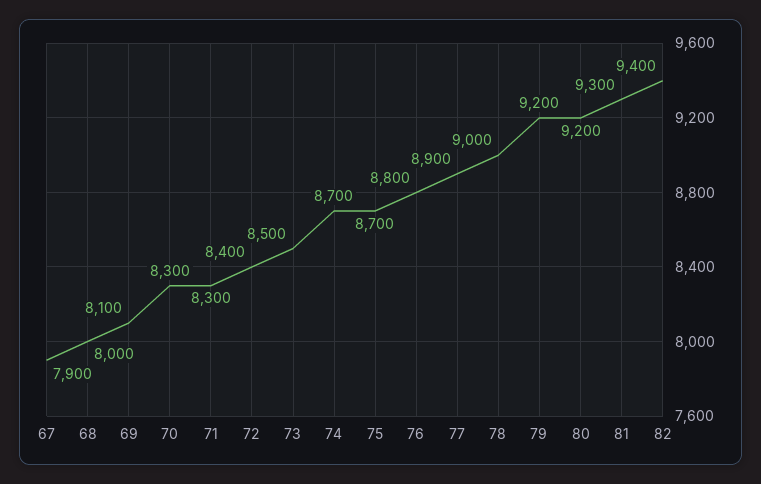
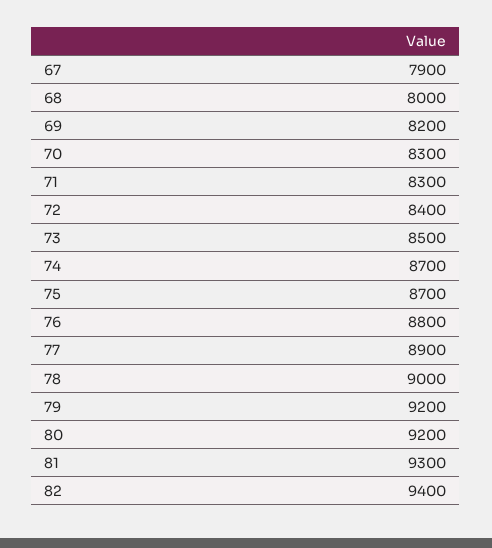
  {
    "67": 7900,
    "68": 8000,
-   "69": 8100,
+   "69": 8200,
    "70": 8300,
    "71": 8300,
    "72": 8400,
    "73": 8500,
    "74": 8700,
    "75": 8700,
    "76": 8800,
    "77": 8900,
    "78": 9000,
    "79": 9200,
    "80": 9200,
    "81": 9300,
    "82": 9400
  }

